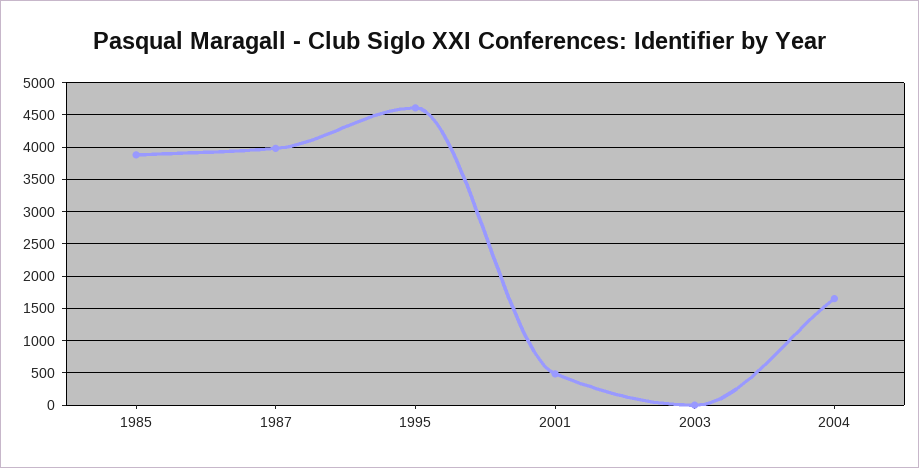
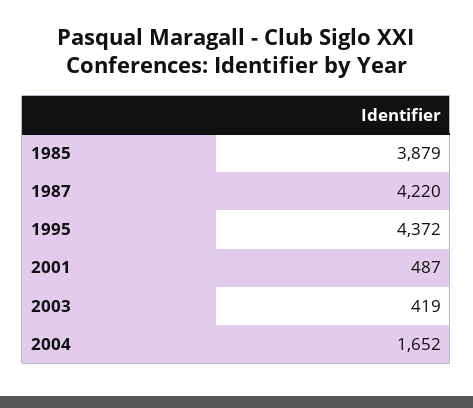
  {
    "1985": 3879,
-   "1987": 4000,
+   "1987": 4220,
-   "1995": 4600,
+   "1995": 4372,
    "2001": 487,
-   "2003": 0,
+   "2003": 419,
    "2004": 1652
  }

